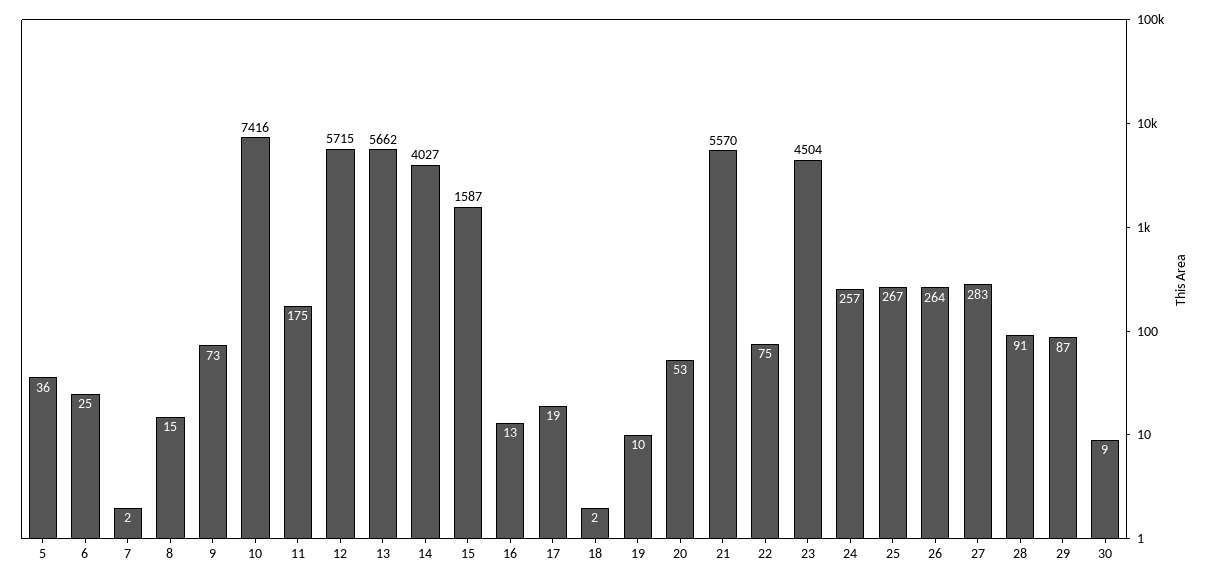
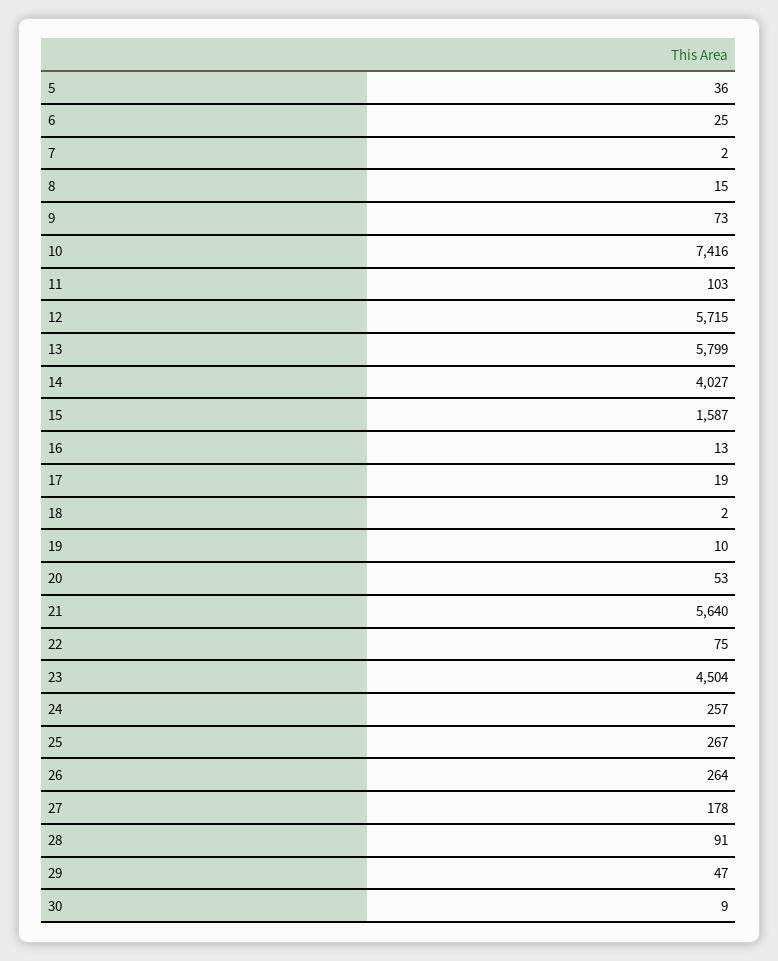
  {
    "5": 36,
    "6": 25,
    "7": 2,
    "8": 15,
    "9": 73,
    "10": 7416,
-   "11": 175,
+   "11": 103,
    "12": 5715,
-   "13": 5662,
+   "13": 5799,
    "14": 4027,
    "15": 1587,
    "16": 13,
    "17": 19,
    "18": 2,
    "19": 10,
    "20": 53,
-   "21": 5570,
+   "21": 5640,
    "22": 75,
    "23": 4504,
    "24": 257,
    "25": 267,
    "26": 264,
-   "27": 283,
+   "27": 178,
    "28": 91,
-   "29": 87,
+   "29": 47,
    "30": 9
  }

